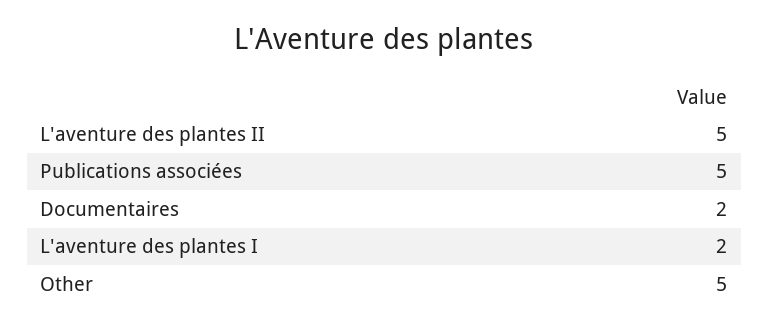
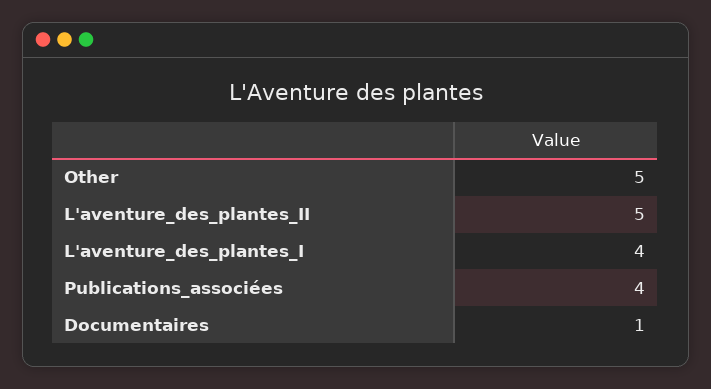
  {
    "L'aventure des plantes II": 5,
-   "Publications associées": 5,
+   "Publications associées": 4,
-   "Documentaires": 2,
+   "Documentaires": 1,
-   "L'aventure des plantes I": 2,
+   "L'aventure des plantes I": 4,
    "Other": 5
  }

